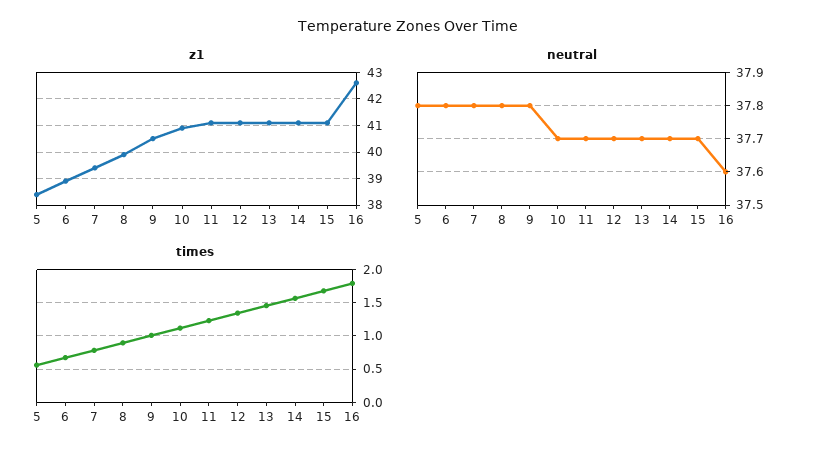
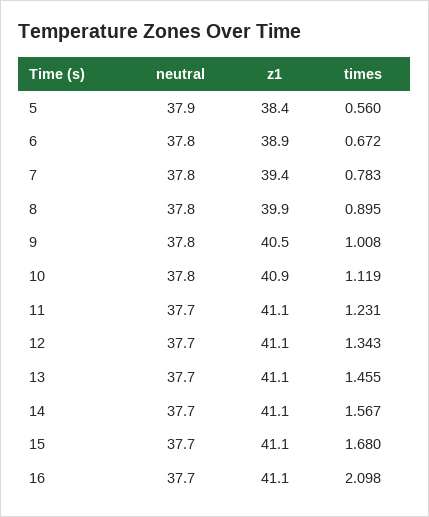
  {
    "z1": {
      "5": 38.4,
      "6": 38.9,
      "7": 39.4,
      "8": 39.9,
      "9": 40.5,
      "10": 40.9,
      "11": 41.1,
      "12": 41.1,
      "13": 41.1,
      "14": 41.1,
      "15": 41.1,
-     "16": 42.5
+     "16": 41.1
    },
    "neutral": {
-     "5": 37.8,
+     "5": 37.9,
      "6": 37.8,
      "7": 37.8,
      "8": 37.8,
      "9": 37.8,
-     "10": 37.7,
+     "10": 37.8,
      "11": 37.7,
      "12": 37.7,
      "13": 37.7,
      "14": 37.7,
      "15": 37.7,
-     "16": 37.6
+     "16": 37.7
    },
    "times": {
      "5": 0.56,
      "6": 0.672,
      "7": 0.783,
      "8": 0.895,
      "9": 1.008,
      "10": 1.119,
      "11": 1.231,
      "12": 1.343,
      "13": 1.455,
      "14": 1.567,
      "15": 1.68,
-     "16": 1.8
+     "16": 2.098
    }
  }

